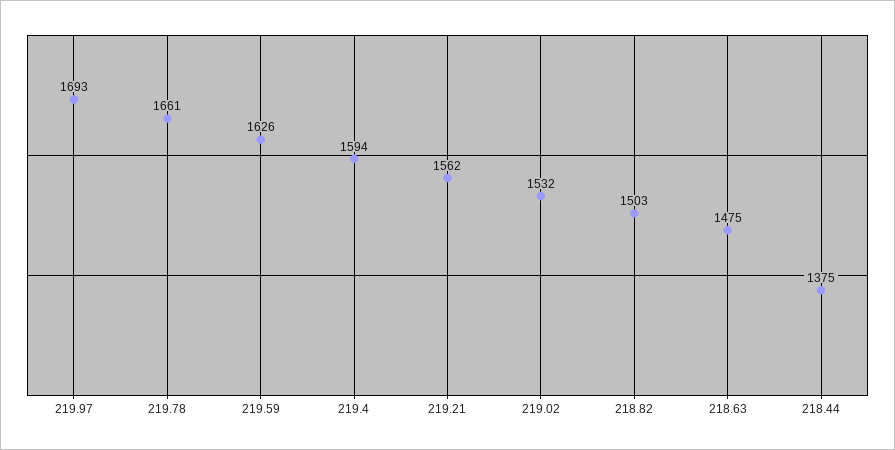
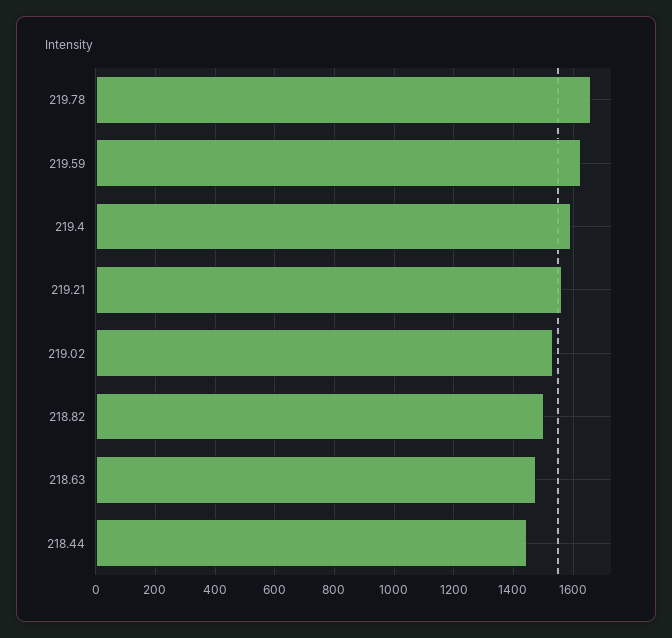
  {
-   "219.97": 1693,
    "219.78": 1661,
    "219.59": 1626,
    "219.4": 1594,
    "219.21": 1562,
    "219.02": 1532,
    "218.82": 1503,
    "218.63": 1475,
-   "218.44": 1375
+   "218.44": 1450
  }

